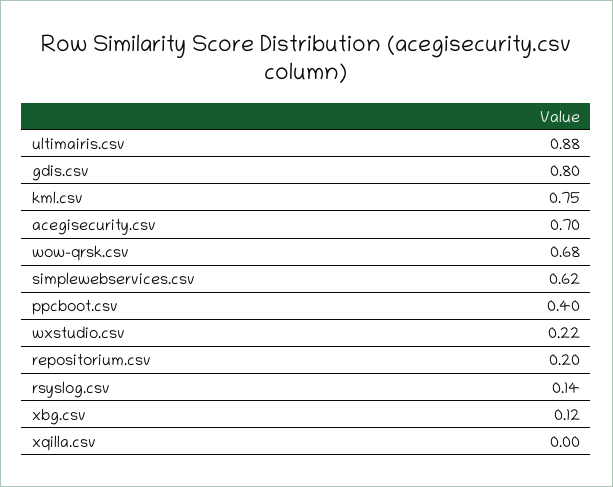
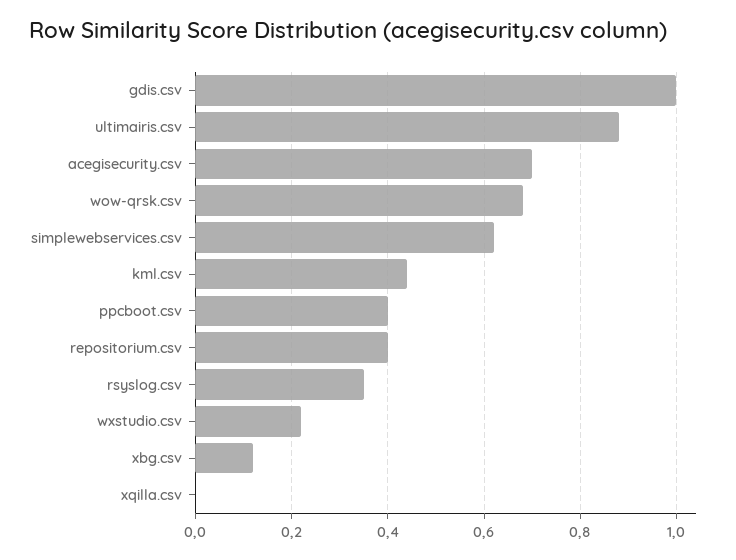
  {
    "ultimairis.csv": 0.88,
-   "gdis.csv": 0.8,
+   "gdis.csv": 1,
-   "kml.csv": 0.75,
+   "kml.csv": 0.45,
    "acegisecurity.csv": 0.7,
    "wow-qrsk.csv": 0.68,
    "simplewebservices.csv": 0.62,
    "ppcboot.csv": 0.4,
    "wxstudio.csv": 0.22,
-   "repositorium.csv": 0.2,
+   "repositorium.csv": 0.4,
-   "rsyslog.csv": 0.14,
+   "rsyslog.csv": 0.35,
    "xbg.csv": 0.12,
    "xqilla.csv": 0
  }

